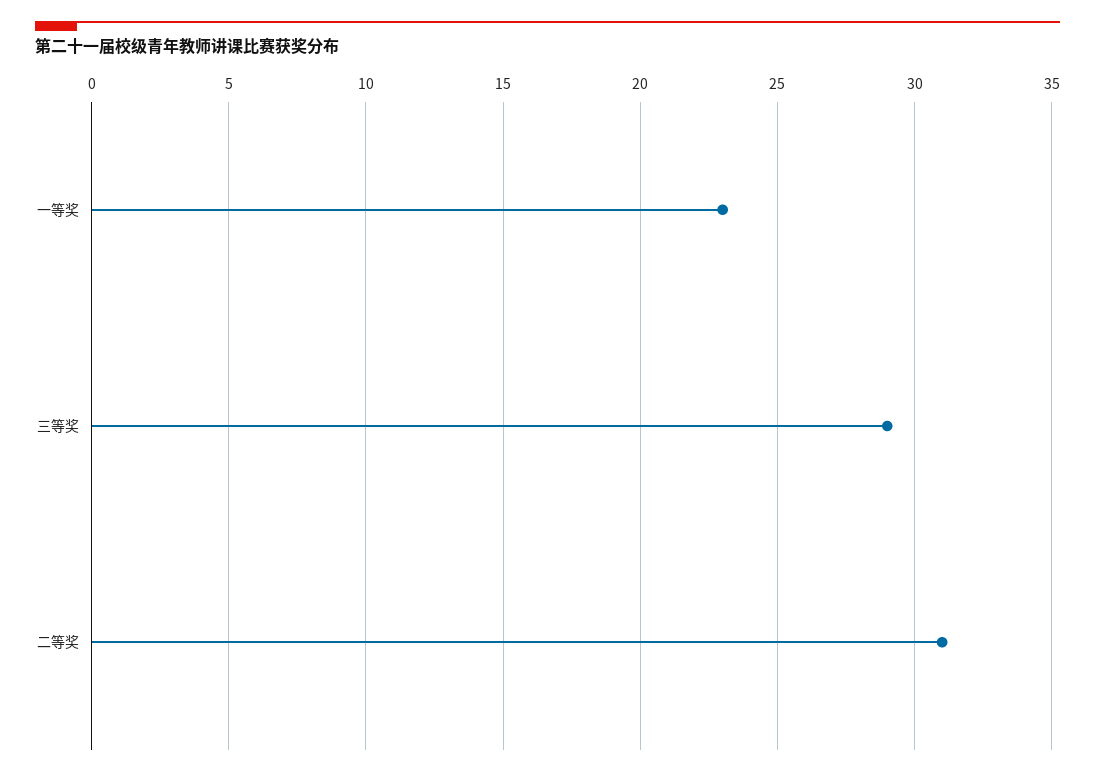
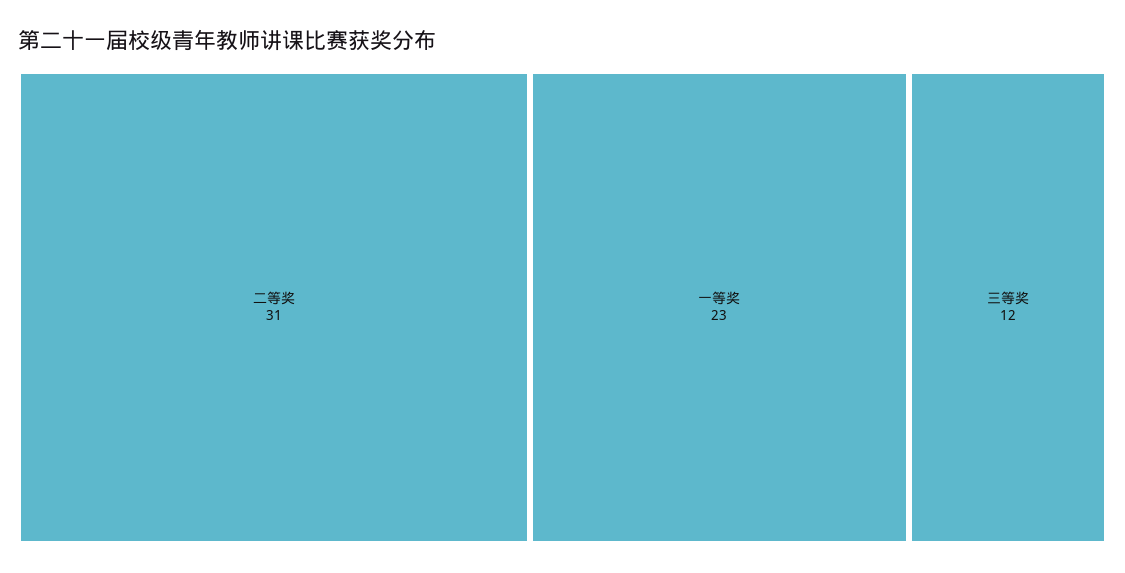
  {
    "一等奖": 23,
-   "三等奖": 29,
+   "三等奖": 12,
    "二等奖": 31
  }

